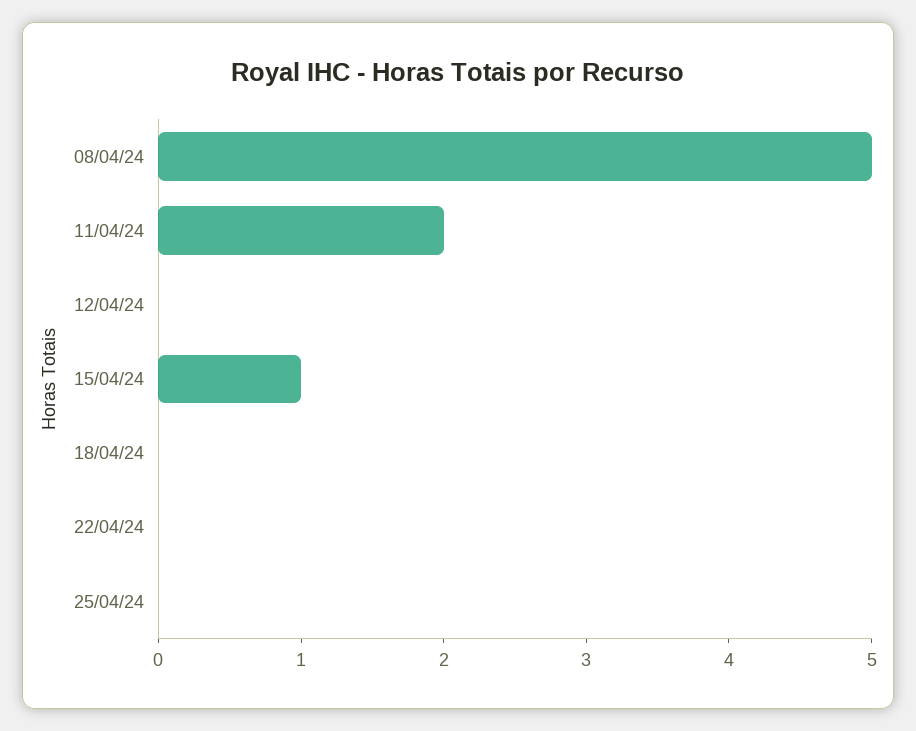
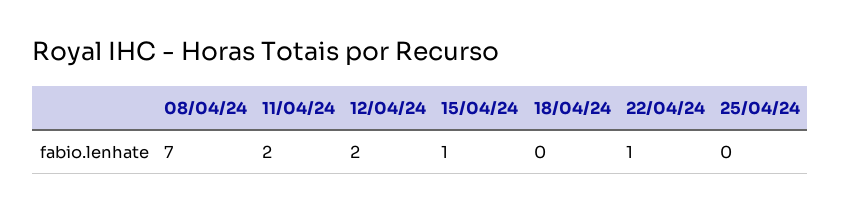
  {
-   "08/04/24": 5,
+   "08/04/24": 7,
    "11/04/24": 2,
-   "12/04/24": 0,
+   "12/04/24": 2,
    "15/04/24": 1,
    "18/04/24": 0,
-   "22/04/24": 0,
+   "22/04/24": 1,
    "25/04/24": 0
  }

